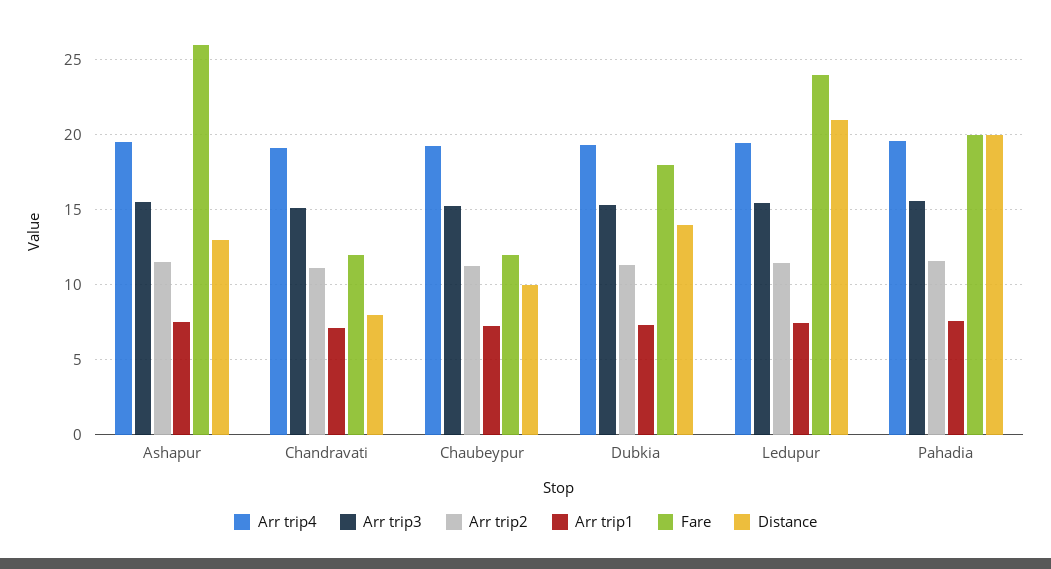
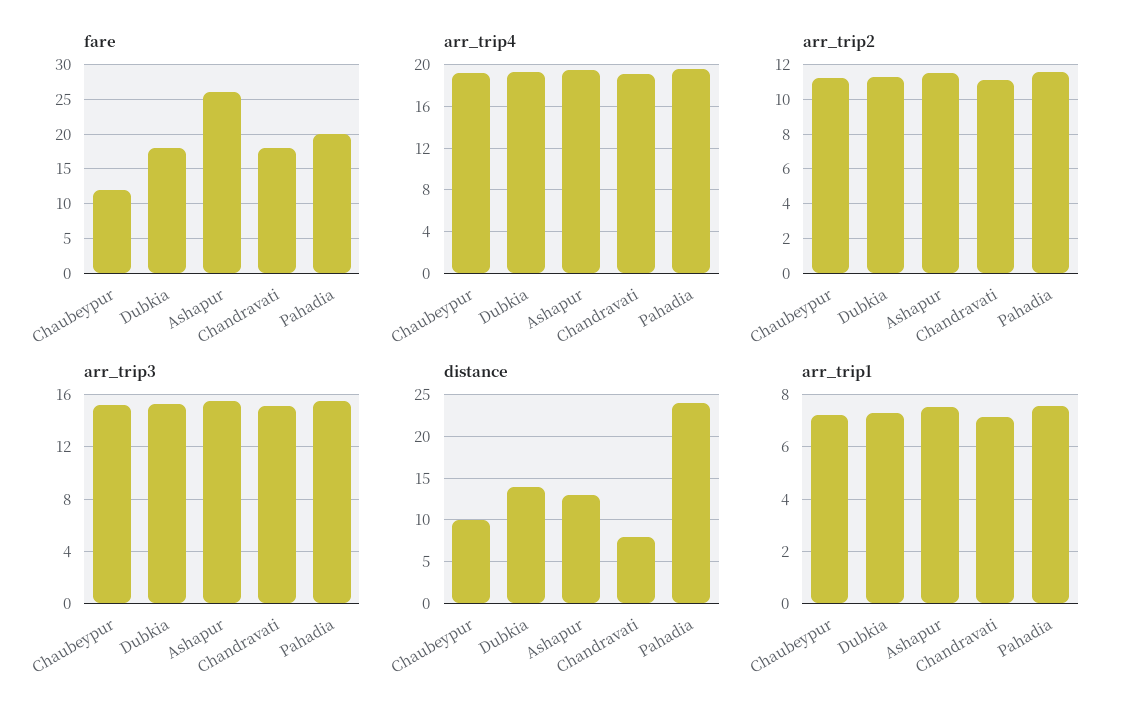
  {
    "Arr trip4": {
      "Ashapur": 19.5,
      "Chandravati": 19,
      "Chaubeypur": 19,
      "Dubkia": 19.5,
-     "Ledupur": 19.5,
      "Pahadia": 19.5
    },
    "Arr trip3": {
      "Ashapur": 15.5,
      "Chandravati": 15,
      "Chaubeypur": 15,
      "Dubkia": 15.5,
-     "Ledupur": 15.5,
      "Pahadia": 15.5
    },
    "Arr trip2": {
      "Ashapur": 11.5,
      "Chandravati": 11,
      "Chaubeypur": 11,
      "Dubkia": 11.5,
-     "Ledupur": 11.5,
      "Pahadia": 11.5
    },
    "Arr trip1": {
      "Ashapur": 7.5,
      "Chandravati": 7.25,
      "Chaubeypur": 7.25,
      "Dubkia": 7.25,
-     "Ledupur": 7.5,
      "Pahadia": 7.5
    },
    "Fare": {
      "Ashapur": 26,
-     "Chandravati": 12,
+     "Chandravati": 18,
      "Chaubeypur": 12,
      "Dubkia": 18,
-     "Ledupur": 24,
      "Pahadia": 20
    },
    "Distance": {
      "Ashapur": 13,
      "Chandravati": 8,
      "Chaubeypur": 10,
      "Dubkia": 14,
-     "Ledupur": 21,
-     "Pahadia": 20
+     "Pahadia": 24
    }
  }

